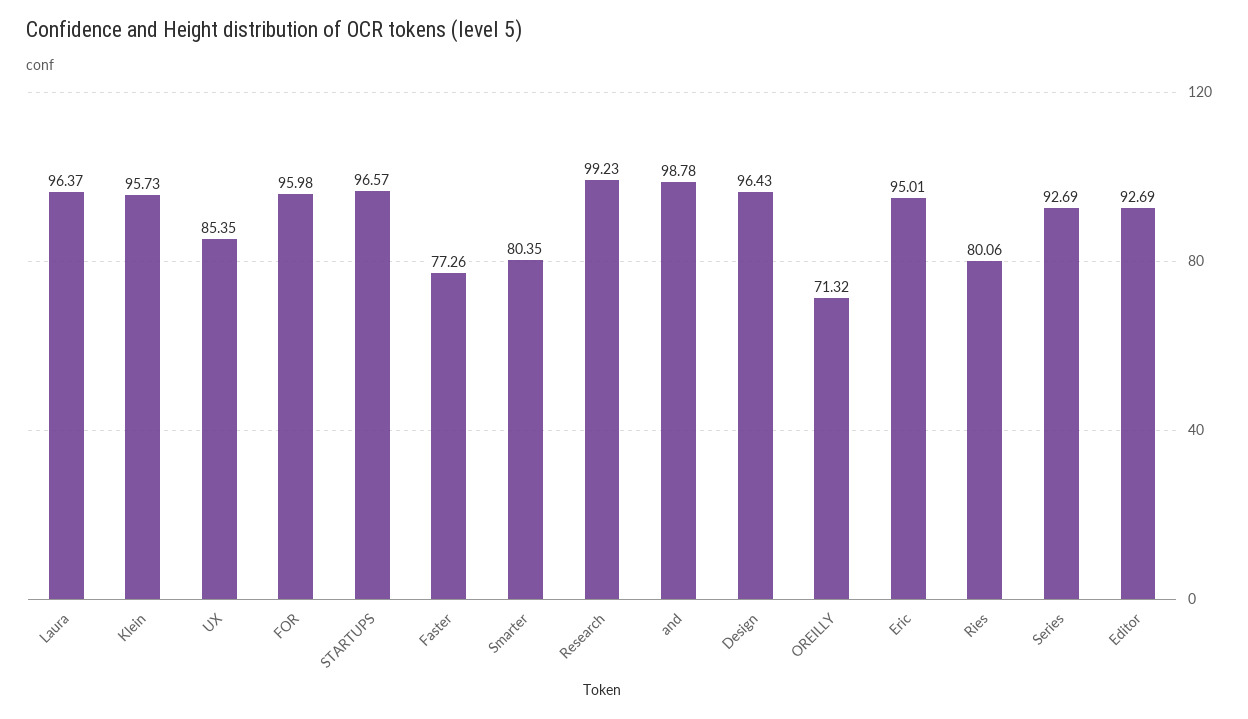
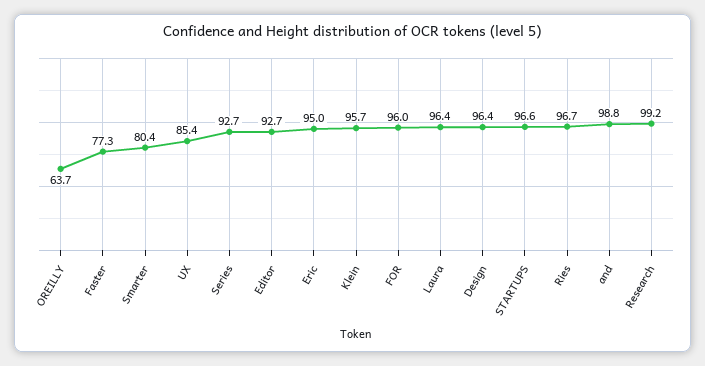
  {
    "Laura": 96.37,
    "Klein": 95.73,
    "UX": 85.35,
    "FOR": 95.98,
    "STARTUPS": 96.57,
    "Faster": 77.26,
    "Smarter": 80.35,
    "Research": 99.23,
    "and": 98.78,
    "Design": 96.43,
-   "OREILLY": 71.32,
+   "OREILLY": 63.7,
    "Eric": 95.01,
-   "Ries": 80.06,
+   "Ries": 96.7,
    "Series": 92.69,
    "Editor": 92.69
  }

